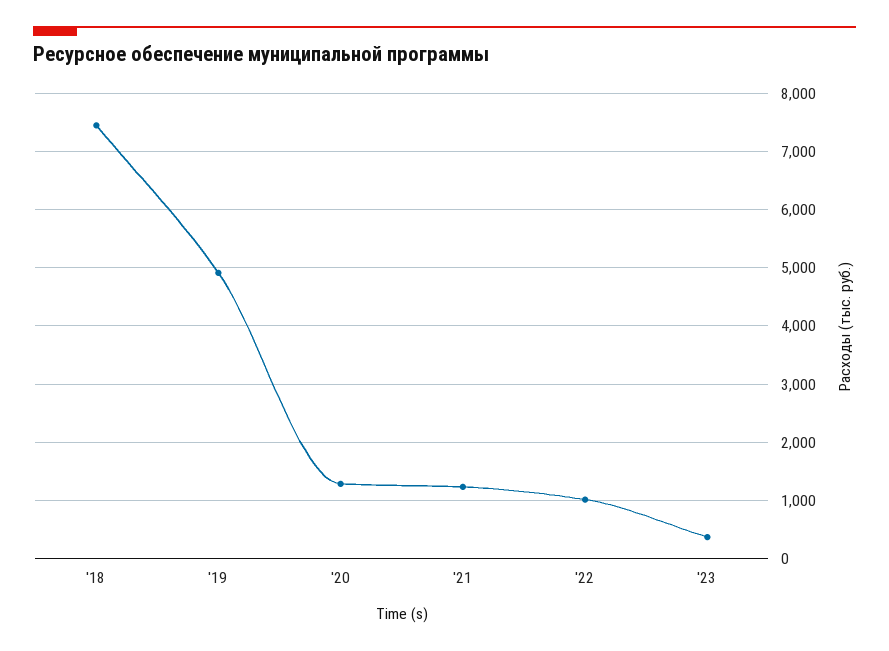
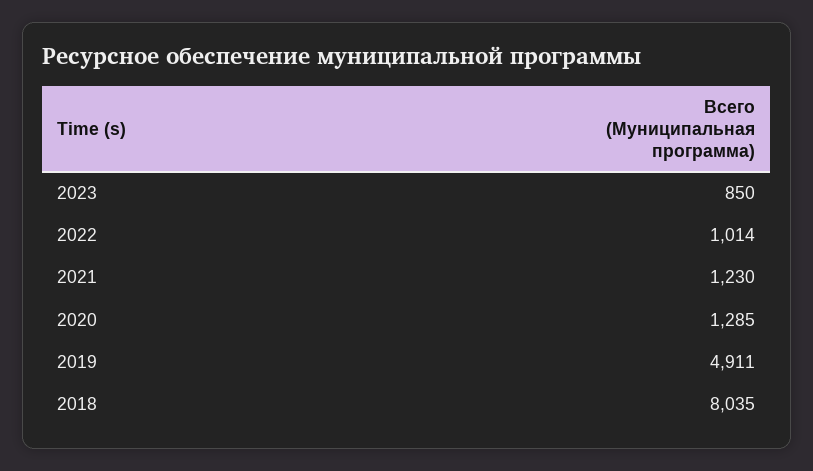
  {
-   "'18": 7400,
+   "'18": 8035,
    "'19": 4911,
    "'20": 1285,
    "'21": 1230,
    "'22": 1014,
-   "'23": 400
+   "'23": 850
  }

